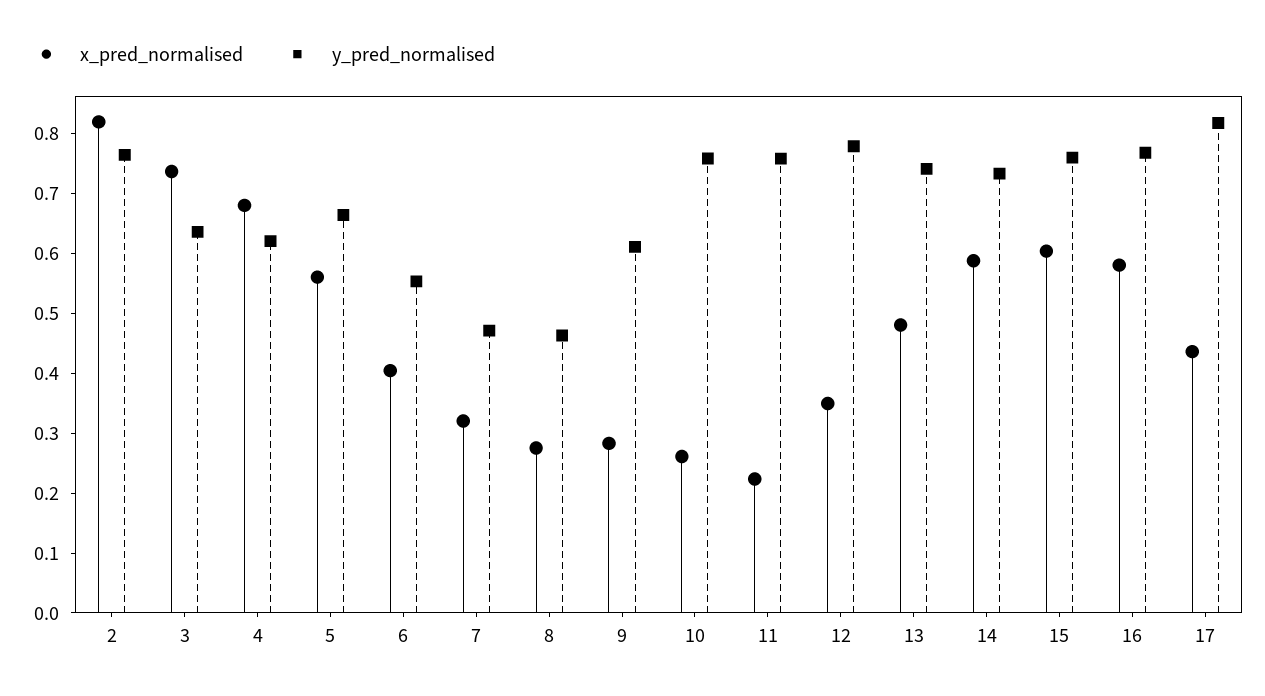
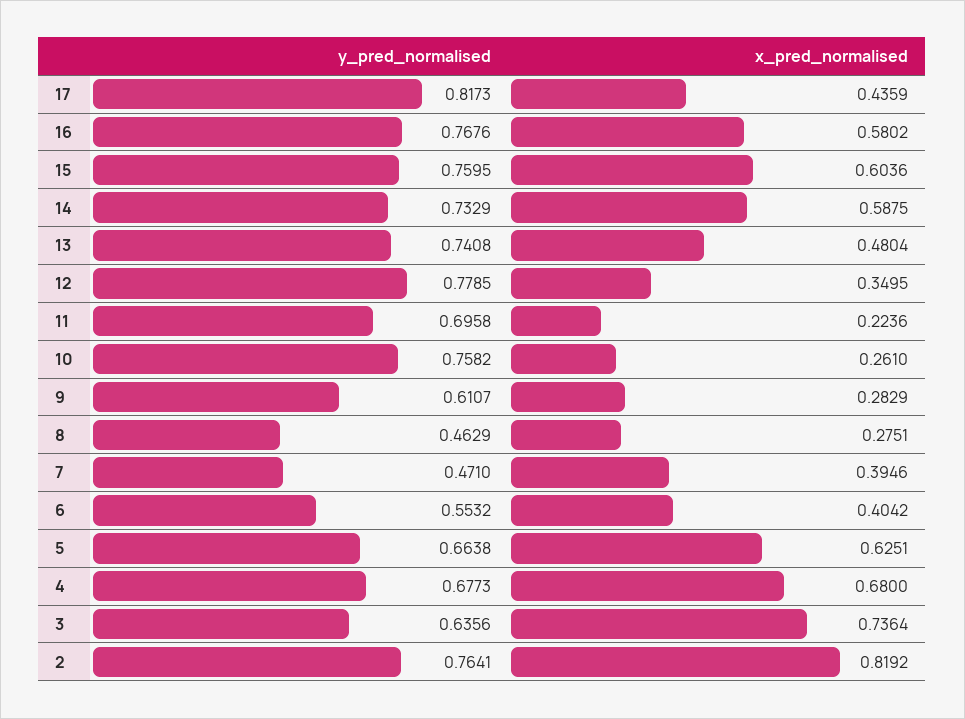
  {
    "x_pred_normalised": {
      "2": 0.8192,
      "3": 0.7364,
      "4": 0.68,
-     "5": 0.56,
+     "5": 0.6251,
      "6": 0.4042,
-     "7": 0.32,
+     "7": 0.3946,
      "8": 0.2751,
      "9": 0.2829,
      "10": 0.261,
      "11": 0.2236,
      "12": 0.3495,
      "13": 0.4804,
      "14": 0.5875,
      "15": 0.6036,
      "16": 0.5802,
      "17": 0.4359
    },
    "y_pred_normalised": {
      "2": 0.7641,
      "3": 0.6356,
-     "4": 0.62,
+     "4": 0.6773,
      "5": 0.6638,
      "6": 0.5532,
      "7": 0.471,
      "8": 0.4629,
      "9": 0.6107,
      "10": 0.7582,
-     "11": 0.76,
+     "11": 0.6958,
      "12": 0.7785,
      "13": 0.7408,
      "14": 0.7329,
      "15": 0.7595,
      "16": 0.7676,
      "17": 0.8173
    }
  }

